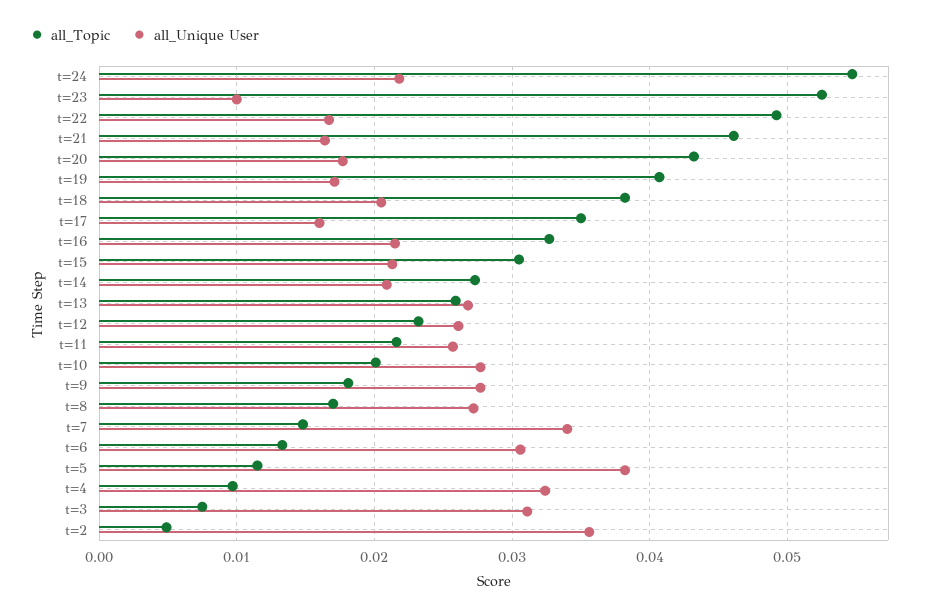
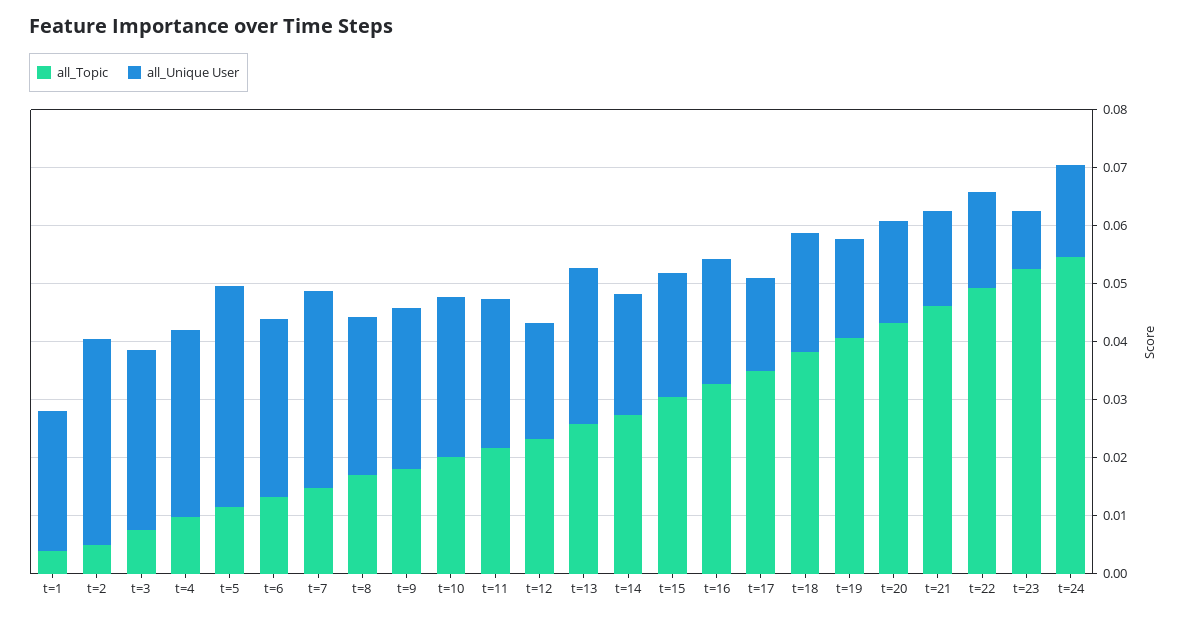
  {
    "all_Topic": {
      "t=24": 0.055,
      "t=23": 0.053,
      "t=22": 0.049,
      "t=21": 0.046,
      "t=20": 0.043,
      "t=19": 0.041,
      "t=18": 0.038,
      "t=17": 0.035,
      "t=16": 0.033,
      "t=15": 0.031,
      "t=14": 0.027,
      "t=13": 0.026,
      "t=12": 0.023,
      "t=11": 0.022,
      "t=10": 0.02,
      "t=9": 0.018,
      "t=8": 0.017,
      "t=7": 0.015,
      "t=6": 0.013,
      "t=5": 0.012,
      "t=4": 0.01,
      "t=3": 0.008,
-     "t=2": 0.005
+     "t=2": 0.005,
+     "t=1": 0.004
    },
    "all_Unique User": {
-     "t=24": 0.022,
+     "t=24": 0.016,
      "t=23": 0.01,
      "t=22": 0.017,
      "t=21": 0.016,
      "t=20": 0.018,
      "t=19": 0.017,
      "t=18": 0.021,
      "t=17": 0.016,
      "t=16": 0.022,
      "t=15": 0.021,
      "t=14": 0.021,
      "t=13": 0.027,
-     "t=12": 0.026,
+     "t=12": 0.02,
      "t=11": 0.026,
      "t=10": 0.028,
      "t=9": 0.028,
      "t=8": 0.027,
      "t=7": 0.034,
      "t=6": 0.031,
      "t=5": 0.038,
      "t=4": 0.032,
      "t=3": 0.031,
-     "t=2": 0.036
+     "t=2": 0.036,
+     "t=1": 0.024
    }
  }

